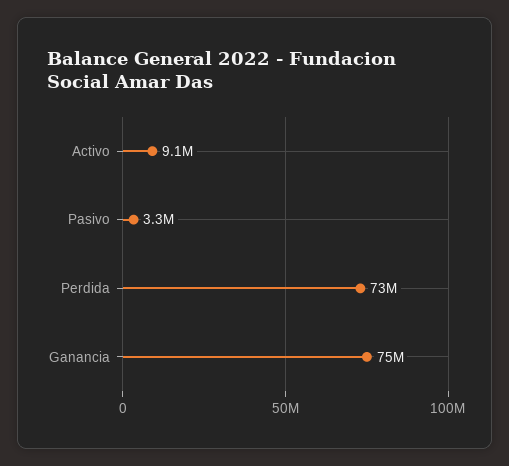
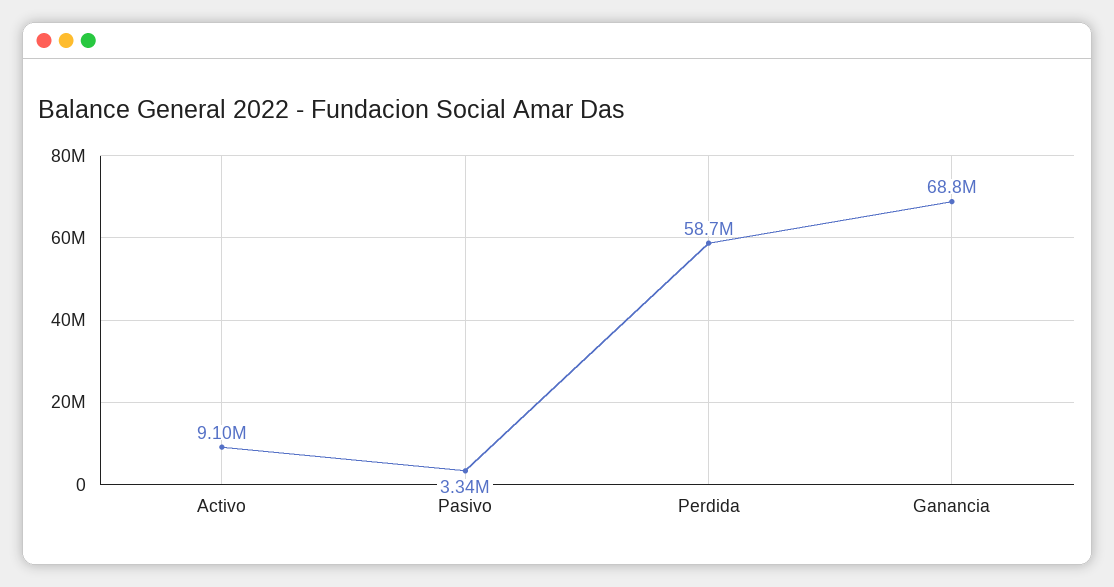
  {
    "Activo": 9100000,
    "Pasivo": 3340000,
-   "Perdida": 73000000,
+   "Perdida": 58700000,
-   "Ganancia": 75000000
+   "Ganancia": 68800000
  }

